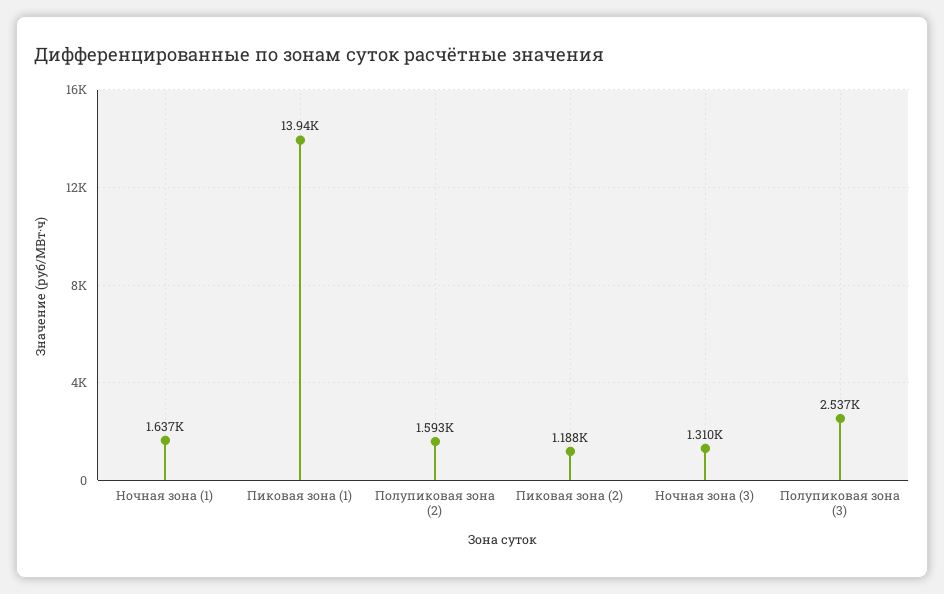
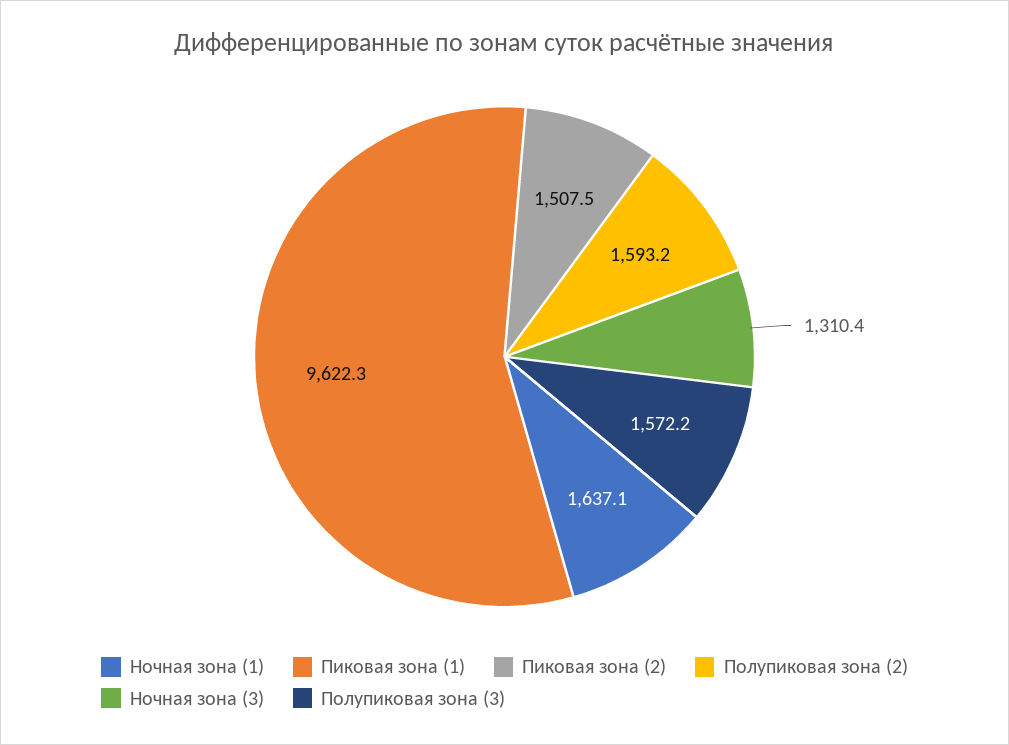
  {
    "Ночная зона (1)": 1637.1,
-   "Пиковая зона (1)": 13940,
+   "Пиковая зона (1)": 9622.3,
    "Полупиковая зона (2)": 1593.2,
-   "Пиковая зона (2)": 1188,
+   "Пиковая зона (2)": 1507.5,
    "Ночная зона (3)": 1310.4,
-   "Полупиковая зона (3)": 2537
+   "Полупиковая зона (3)": 1572.2
  }

